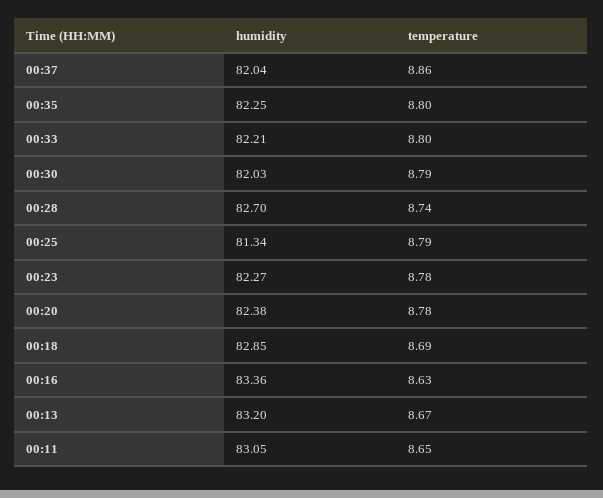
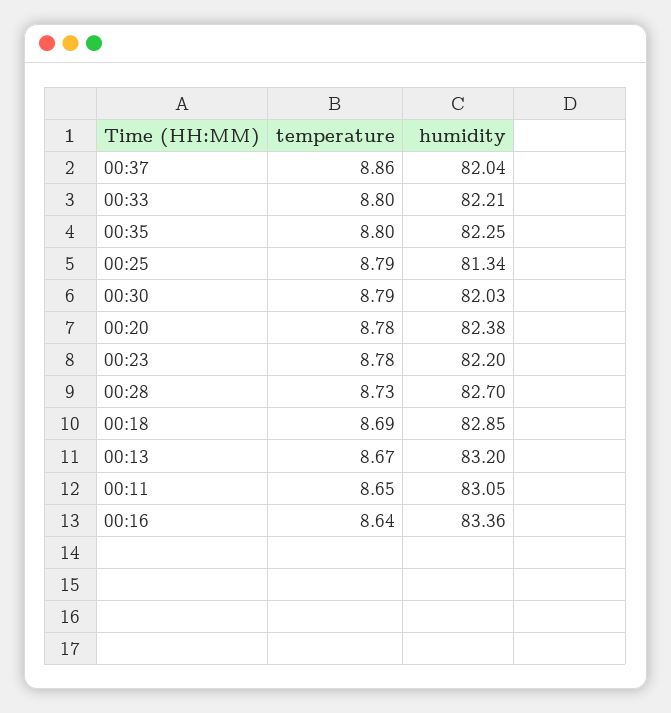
  {
    "humidity": {
      "00:37": 82.04,
      "00:35": 82.25,
      "00:33": 82.21,
      "00:30": 82.03,
      "00:28": 82.7,
      "00:25": 81.34,
-     "00:23": 82.27,
+     "00:23": 82.2,
      "00:20": 82.38,
      "00:18": 82.85,
      "00:16": 83.36,
      "00:13": 83.2,
      "00:11": 83.05
    },
    "temperature": {
      "00:37": 8.86,
      "00:35": 8.8,
      "00:33": 8.8,
      "00:30": 8.79,
-     "00:28": 8.74,
+     "00:28": 8.73,
      "00:25": 8.79,
      "00:23": 8.78,
      "00:20": 8.78,
      "00:18": 8.69,
-     "00:16": 8.63,
+     "00:16": 8.64,
      "00:13": 8.67,
      "00:11": 8.65
    }
  }

